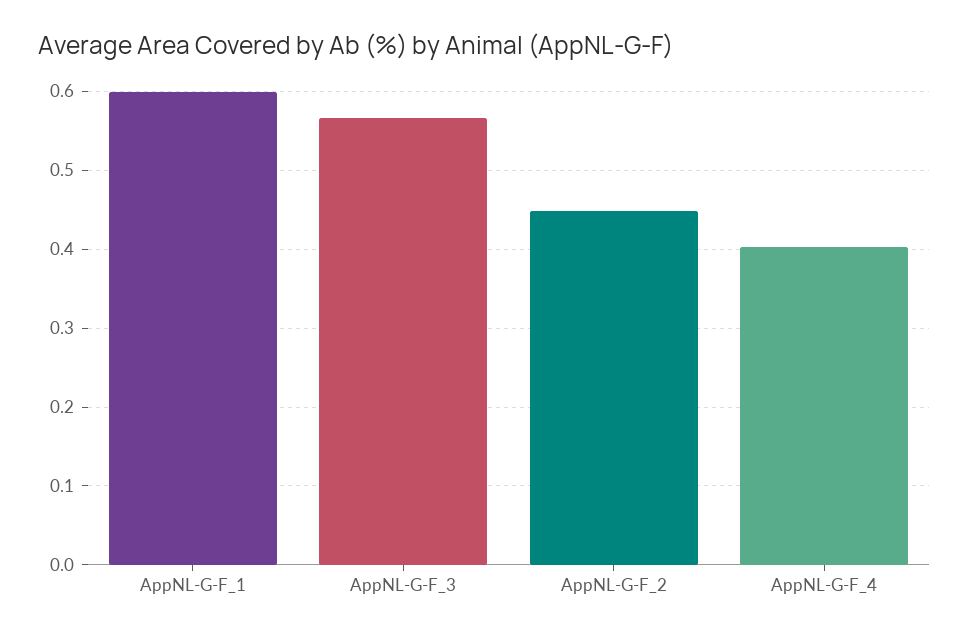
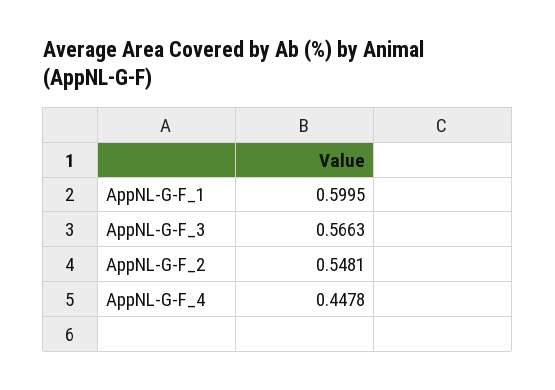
  {
    "AppNL-G-F_1": 0.5995,
    "AppNL-G-F_3": 0.5663,
-   "AppNL-G-F_2": 0.45,
+   "AppNL-G-F_2": 0.5481,
-   "AppNL-G-F_4": 0.4
+   "AppNL-G-F_4": 0.4478
  }

